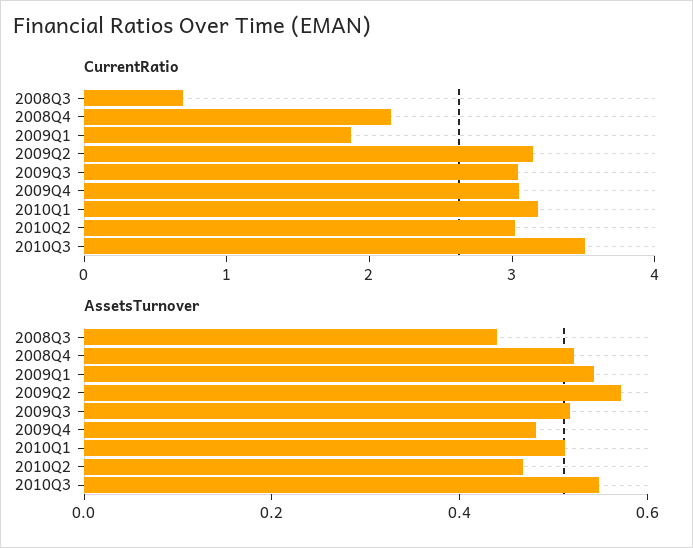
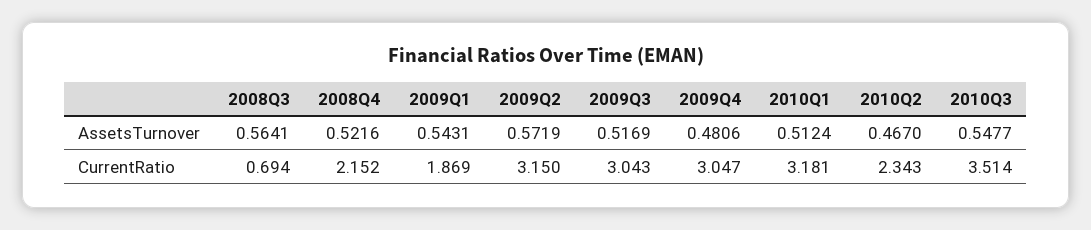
  {
    "CurrentRatio": {
      "2008Q3": 0.694,
      "2008Q4": 2.152,
      "2009Q1": 1.869,
      "2009Q2": 3.15,
      "2009Q3": 3.043,
      "2009Q4": 3.047,
      "2010Q1": 3.181,
-     "2010Q2": 3,
+     "2010Q2": 2.343,
      "2010Q3": 3.514
    },
    "AssetsTurnover": {
-     "2008Q3": 0.45,
+     "2008Q3": 0.5641,
      "2008Q4": 0.5216,
      "2009Q1": 0.5431,
      "2009Q2": 0.5719,
      "2009Q3": 0.5169,
      "2009Q4": 0.4806,
      "2010Q1": 0.5124,
      "2010Q2": 0.467,
      "2010Q3": 0.5477
    }
  }

